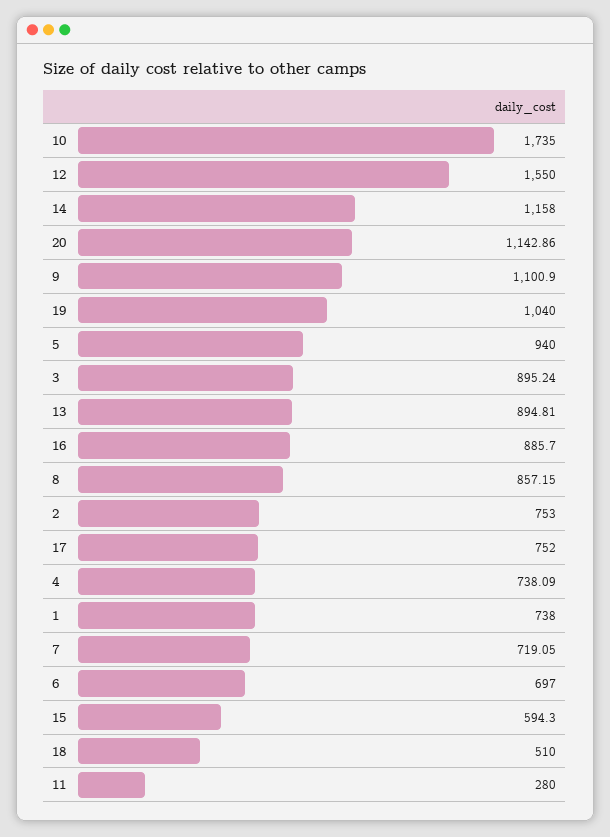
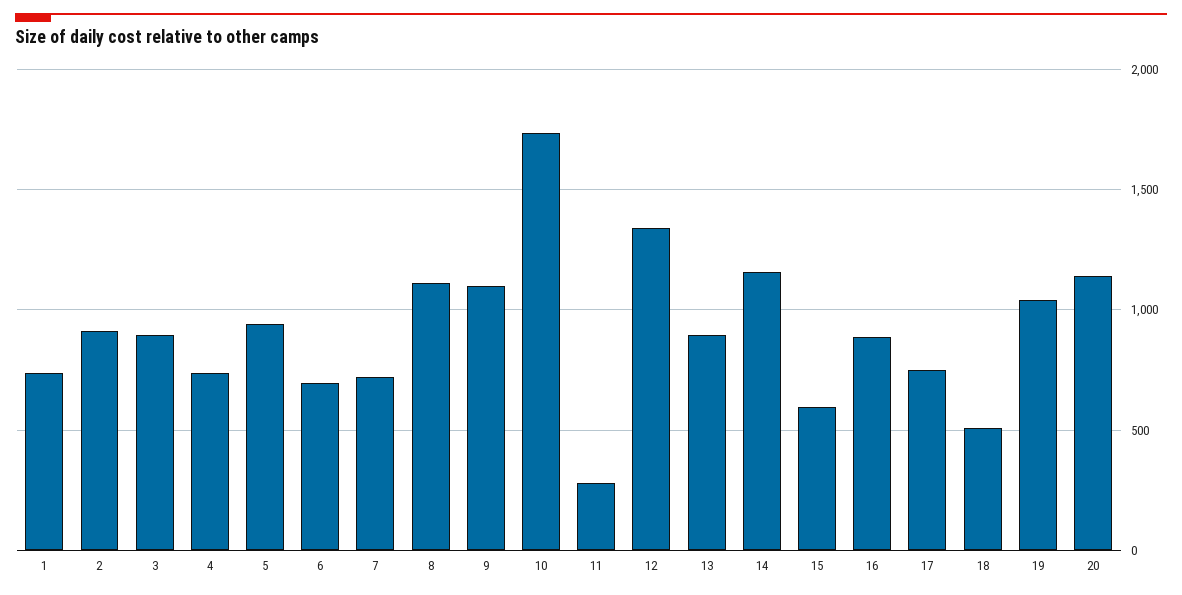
  {
    "10": 1735,
-   "12": 1550,
+   "12": 1350,
    "14": 1158,
    "20": 1142.86,
    "9": 1100.9,
    "19": 1040,
    "5": 940,
    "3": 895.24,
    "13": 894.81,
    "16": 885.7,
-   "8": 857.15,
+   "8": 1100,
-   "2": 753,
+   "2": 900,
    "17": 752,
    "4": 738.09,
    "1": 738,
    "7": 719.05,
    "6": 697,
    "15": 594.3,
    "18": 510,
    "11": 280
  }

